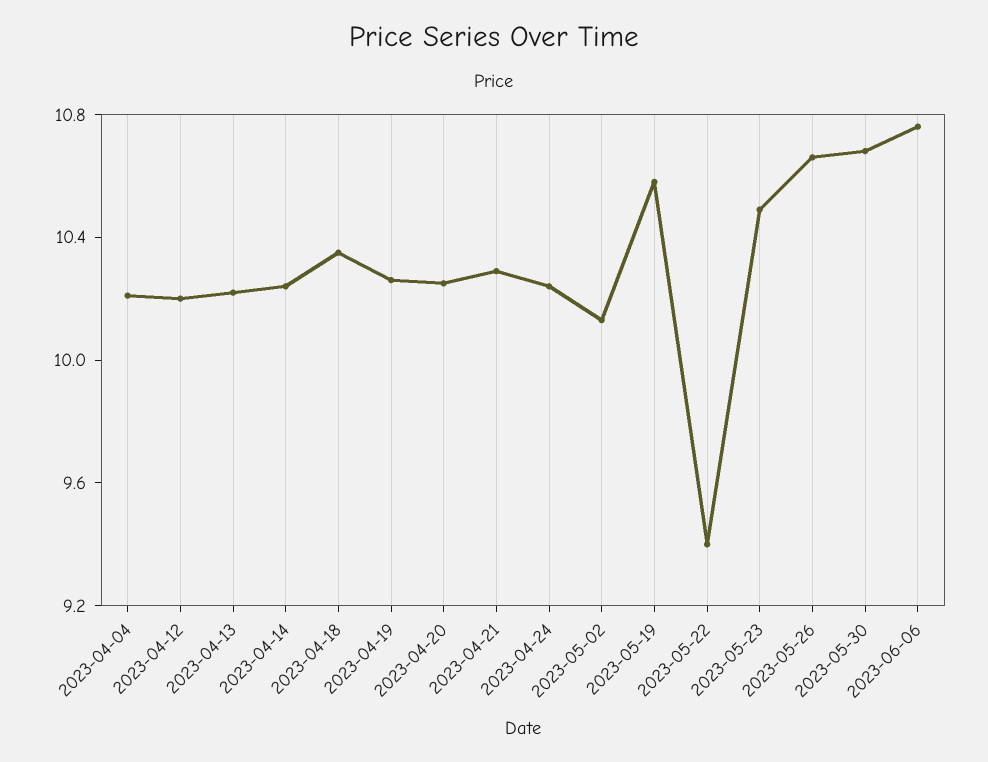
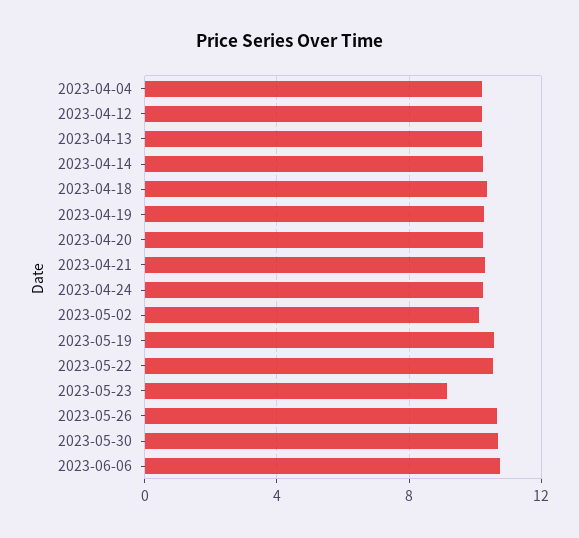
  {
    "2023-04-04": 10.2,
    "2023-04-12": 10.2,
    "2023-04-13": 10.2,
    "2023-04-14": 10.2,
    "2023-04-18": 10.4,
    "2023-04-19": 10.3,
    "2023-04-20": 10.3,
    "2023-04-21": 10.3,
    "2023-04-24": 10.2,
    "2023-05-02": 10.1,
    "2023-05-19": 10.6,
-   "2023-05-22": 9.4,
+   "2023-05-22": 10.5,
-   "2023-05-23": 10.5,
+   "2023-05-23": 9,
    "2023-05-26": 10.7,
    "2023-05-30": 10.7,
    "2023-06-06": 10.8
  }

